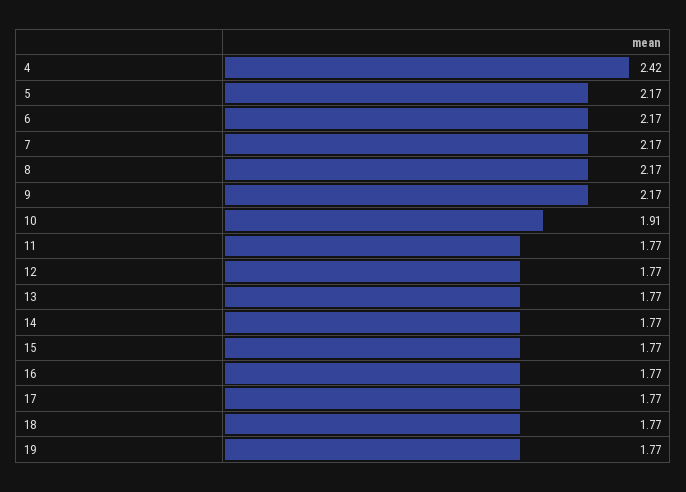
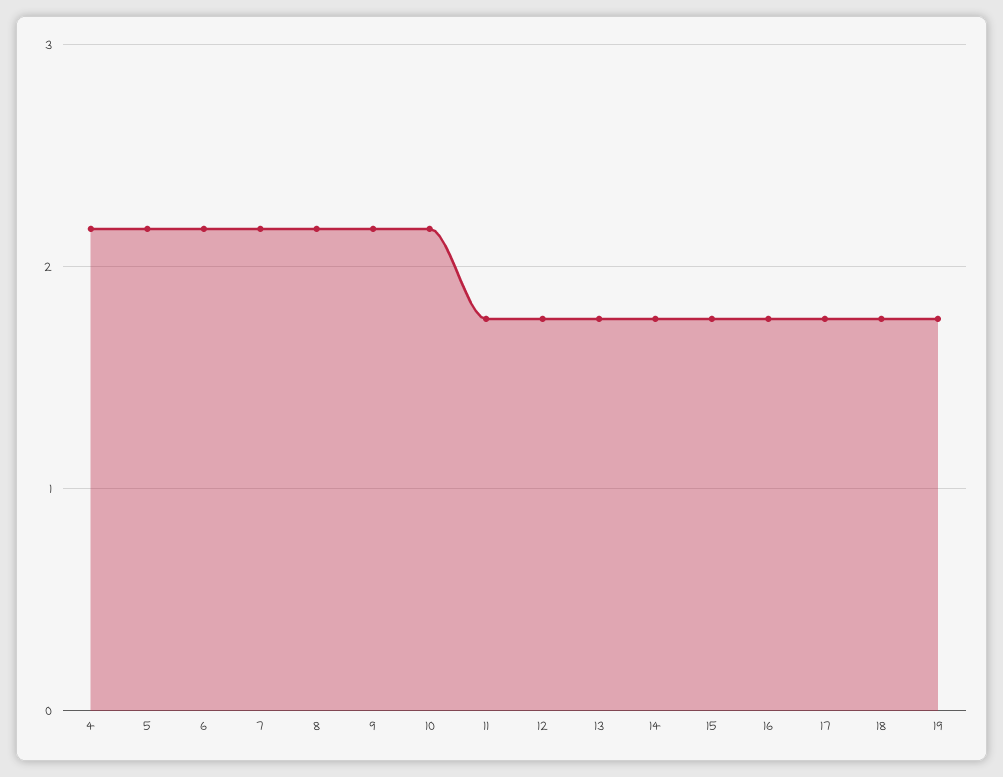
  {
-   "4": 2.42,
+   "4": 2.2,
    "5": 2.17,
    "6": 2.17,
    "7": 2.17,
    "8": 2.17,
    "9": 2.17,
-   "10": 1.91,
+   "10": 2.2,
    "11": 1.77,
    "12": 1.77,
    "13": 1.77,
    "14": 1.77,
    "15": 1.77,
    "16": 1.77,
    "17": 1.77,
    "18": 1.77,
    "19": 1.77
  }

